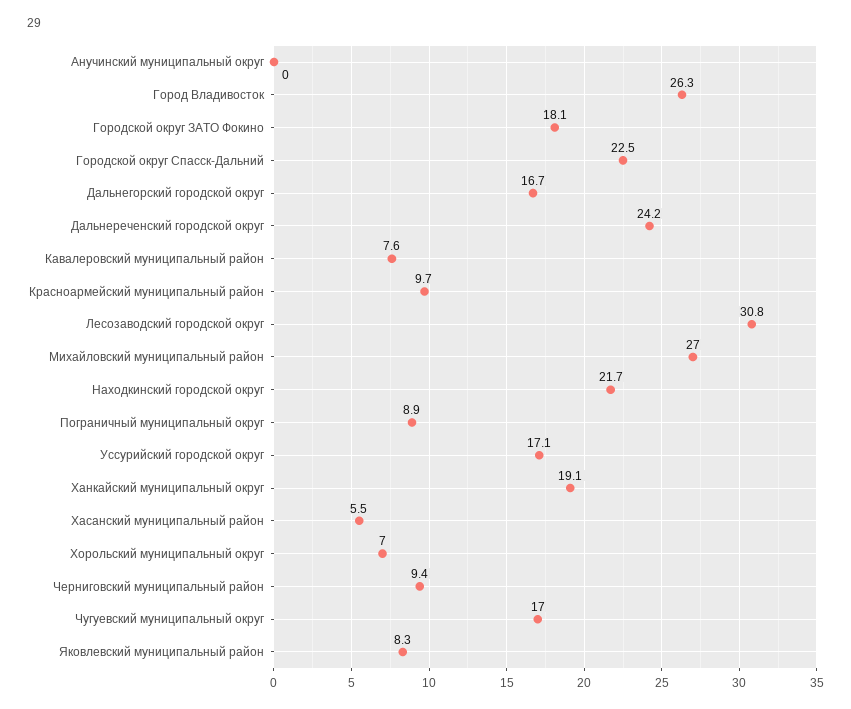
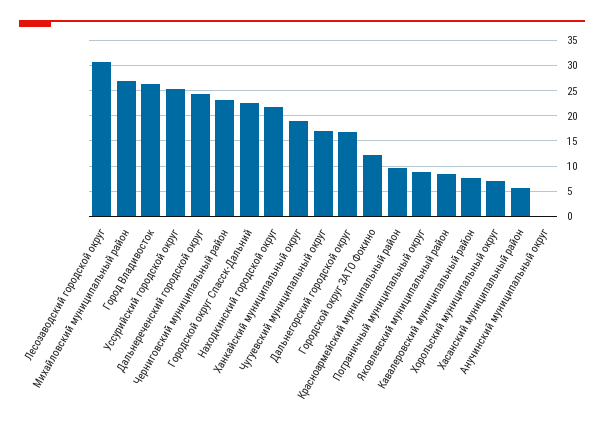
  {
    "Анучинский муниципальный округ": 0,
    "Город Владивосток": 26.3,
-   "Городской округ ЗАТО Фокино": 18.1,
+   "Городской округ ЗАТО Фокино": 12.5,
    "Городской округ Спасск-Дальний": 22.5,
    "Дальнегорский городской округ": 16.7,
    "Дальнереченский городской округ": 24.2,
    "Кавалеровский муниципальный район": 7.6,
    "Красноармейский муниципальный район": 9.7,
    "Лесозаводский городской округ": 30.8,
    "Михайловский муниципальный район": 27,
    "Находкинский городской округ": 21.7,
    "Пограничный муниципальный округ": 8.9,
-   "Уссурийский городской округ": 17.1,
+   "Уссурийский городской округ": 25,
    "Ханкайский муниципальный округ": 19.1,
    "Хасанский муниципальный район": 5.5,
    "Хорольский муниципальный округ": 7,
-   "Черниговский муниципальный район": 9.4,
+   "Черниговский муниципальный район": 22.5,
    "Чугуевский муниципальный округ": 17,
    "Яковлевский муниципальный район": 8.3
  }

